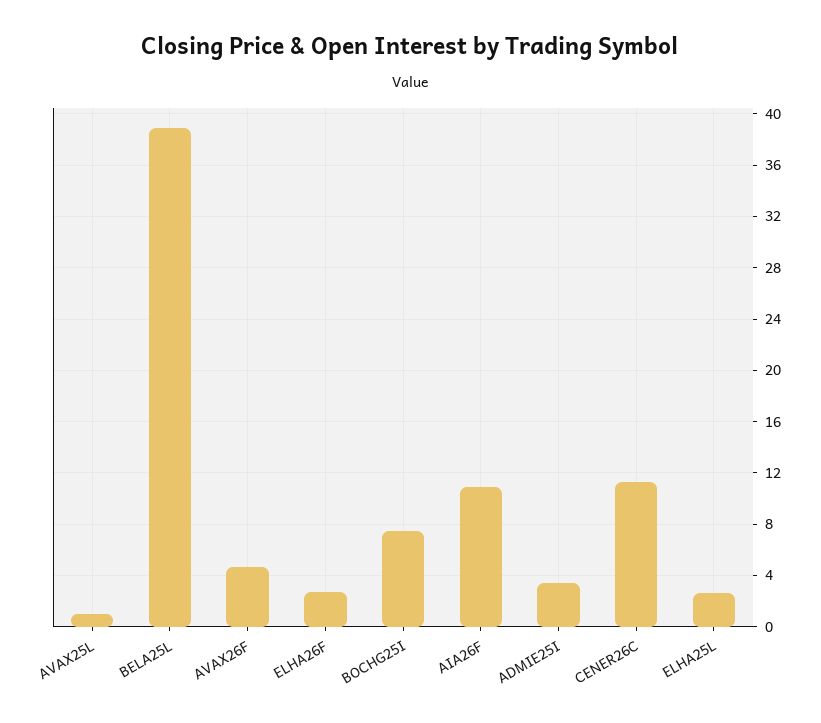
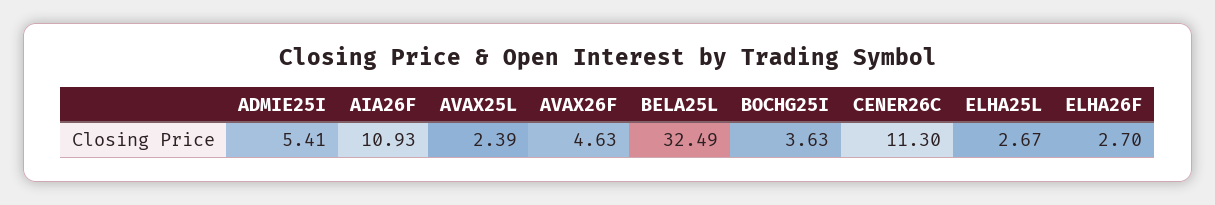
  {
-   "AVAX25L": 1,
+   "AVAX25L": 2.39,
-   "BELA25L": 39,
+   "BELA25L": 32.49,
    "AVAX26F": 4.63,
    "ELHA26F": 2.7,
-   "BOCHG25I": 7.5,
+   "BOCHG25I": 3.63,
    "AIA26F": 10.93,
-   "ADMIE25I": 3.5,
+   "ADMIE25I": 5.41,
    "CENER26C": 11.3,
    "ELHA25L": 2.67
  }

